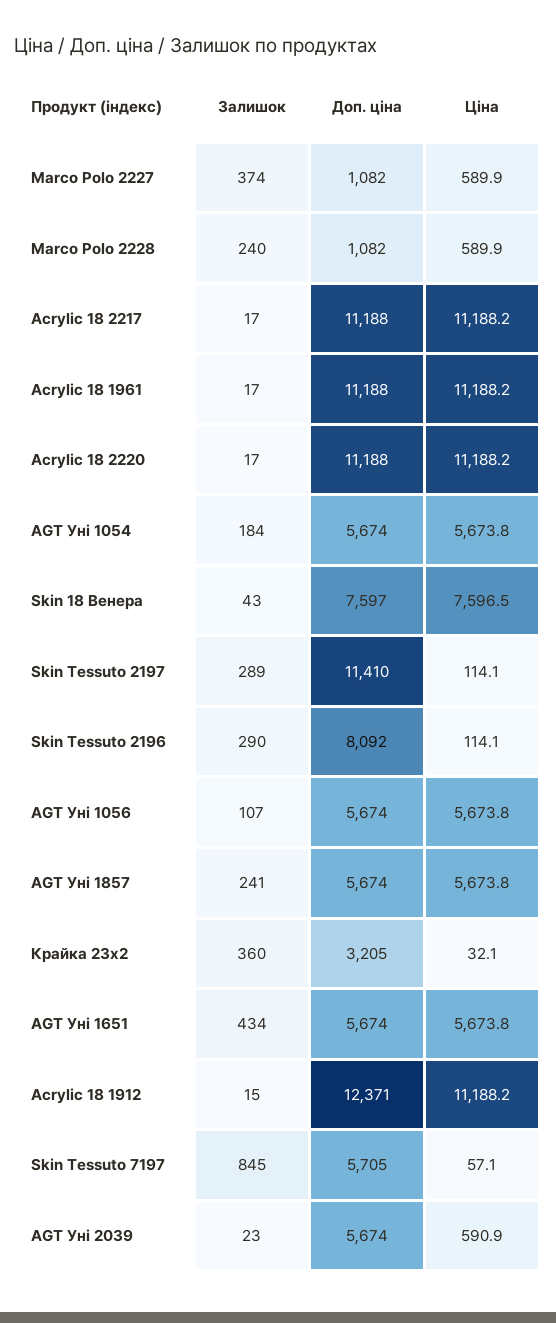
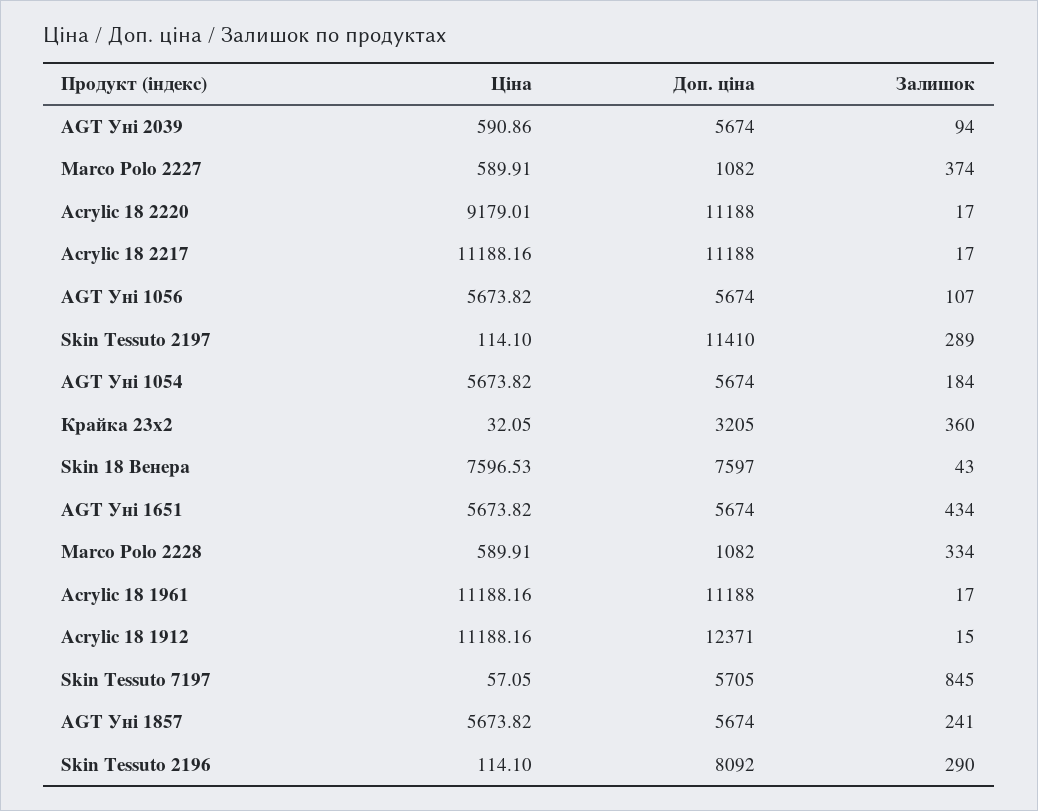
  {
    "Залишок": {
      "Marco Polo 2227": 374,
-     "Marco Polo 2228": 240,
+     "Marco Polo 2228": 334,
      "Acrylic 18 2217": 17,
      "Acrylic 18 1961": 17,
      "Acrylic 18 2220": 17,
      "AGT Уні 1054": 184,
      "Skin 18 Венера": 43,
      "Skin Tessuto 2197": 289,
      "Skin Tessuto 2196": 290,
      "AGT Уні 1056": 107,
      "AGT Уні 1857": 241,
      "Крайка 23x2": 360,
      "AGT Уні 1651": 434,
      "Acrylic 18 1912": 15,
      "Skin Tessuto 7197": 845,
-     "AGT Уні 2039": 23
+     "AGT Уні 2039": 94
    },
    "Доп. ціна": {
      "Marco Polo 2227": 1082,
      "Marco Polo 2228": 1082,
      "Acrylic 18 2217": 11188,
      "Acrylic 18 1961": 11188,
      "Acrylic 18 2220": 11188,
      "AGT Уні 1054": 5674,
      "Skin 18 Венера": 7597,
      "Skin Tessuto 2197": 11410,
      "Skin Tessuto 2196": 8092,
      "AGT Уні 1056": 5674,
      "AGT Уні 1857": 5674,
      "Крайка 23x2": 3205,
      "AGT Уні 1651": 5674,
      "Acrylic 18 1912": 12371,
      "Skin Tessuto 7197": 5705,
      "AGT Уні 2039": 5674
    },
    "Ціна": {
      "Marco Polo 2227": 589.91,
      "Marco Polo 2228": 589.91,
      "Acrylic 18 2217": 11188.16,
      "Acrylic 18 1961": 11188.16,
-     "Acrylic 18 2220": 11188.2,
+     "Acrylic 18 2220": 9179.01,
      "AGT Уні 1054": 5673.82,
      "Skin 18 Венера": 7596.53,
      "Skin Tessuto 2197": 114.1,
      "Skin Tessuto 2196": 114.1,
      "AGT Уні 1056": 5673.82,
      "AGT Уні 1857": 5673.82,
      "Крайка 23x2": 32.05,
      "AGT Уні 1651": 5673.82,
      "Acrylic 18 1912": 11188.16,
      "Skin Tessuto 7197": 57.05,
      "AGT Уні 2039": 590.86
    }
  }

